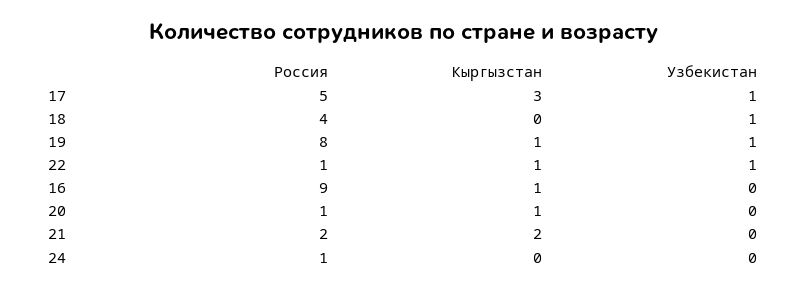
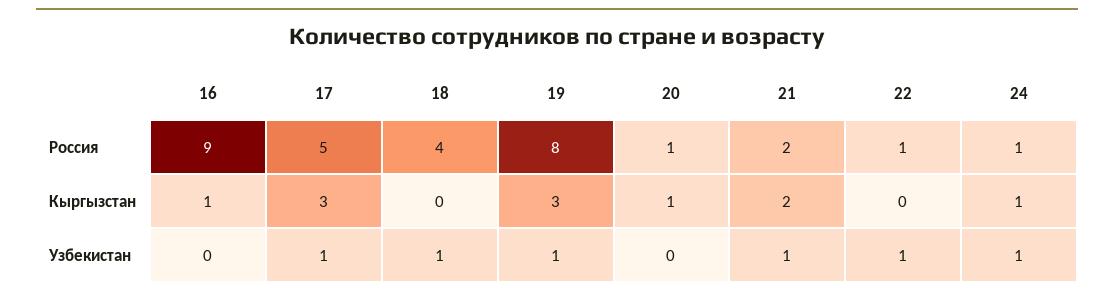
  {
    "Россия": {
      "17": 5,
      "18": 4,
      "19": 8,
      "22": 1,
      "16": 9,
      "20": 1,
      "21": 2,
      "24": 1
    },
    "Кыргызстан": {
      "17": 3,
      "18": 0,
-     "19": 1,
+     "19": 3,
-     "22": 1,
+     "22": 0,
      "16": 1,
      "20": 1,
      "21": 2,
-     "24": 0
+     "24": 1
    },
    "Узбекистан": {
      "17": 1,
      "18": 1,
      "19": 1,
      "22": 1,
      "16": 0,
      "20": 0,
-     "21": 0,
+     "21": 1,
-     "24": 0
+     "24": 1
    }
  }

